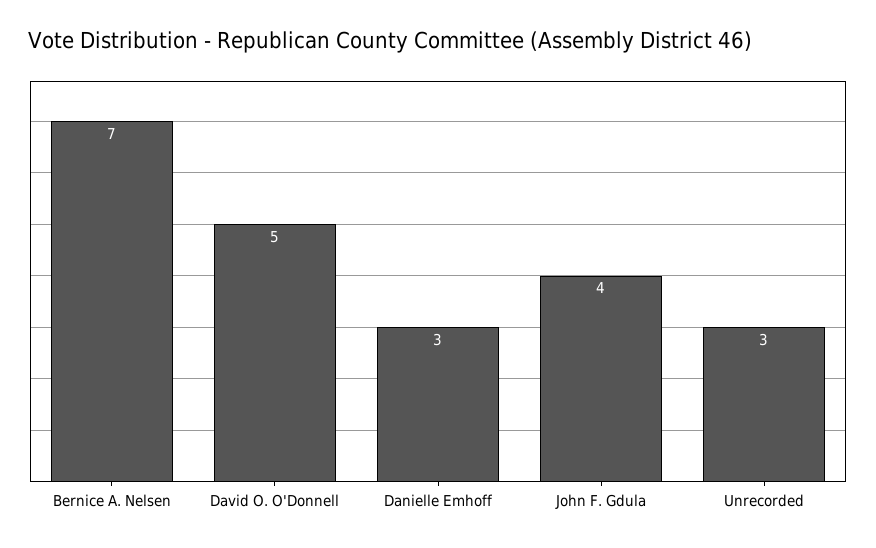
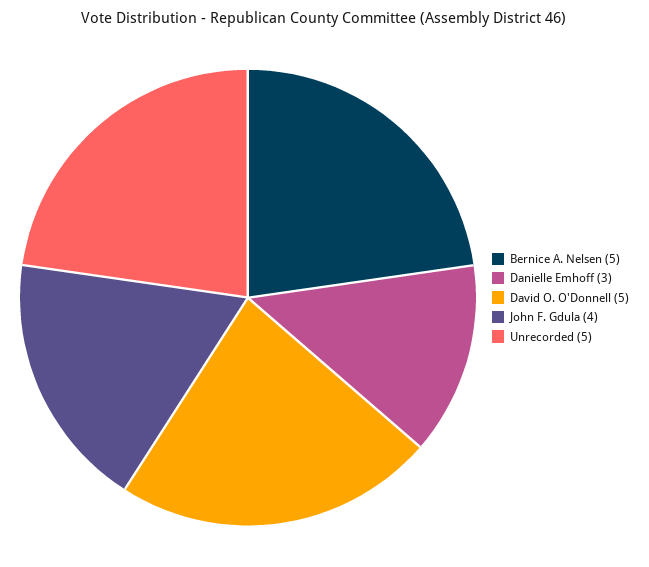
  {
-   "Bernice A. Nelsen": 7,
+   "Bernice A. Nelsen": 5,
    "David O. O'Donnell": 5,
    "Danielle Emhoff": 3,
    "John F. Gdula": 4,
-   "Unrecorded": 3
+   "Unrecorded": 5
  }

